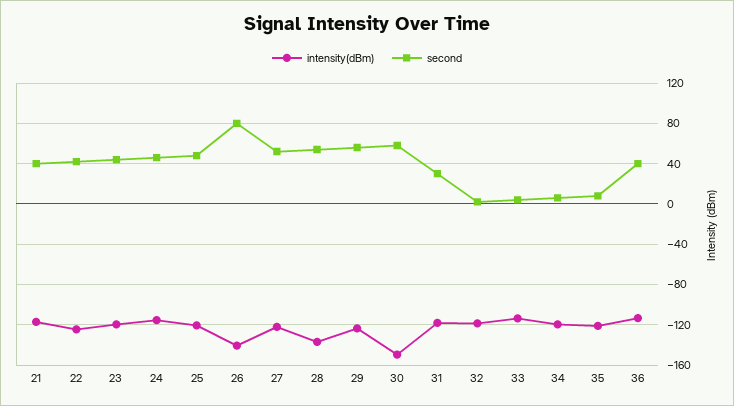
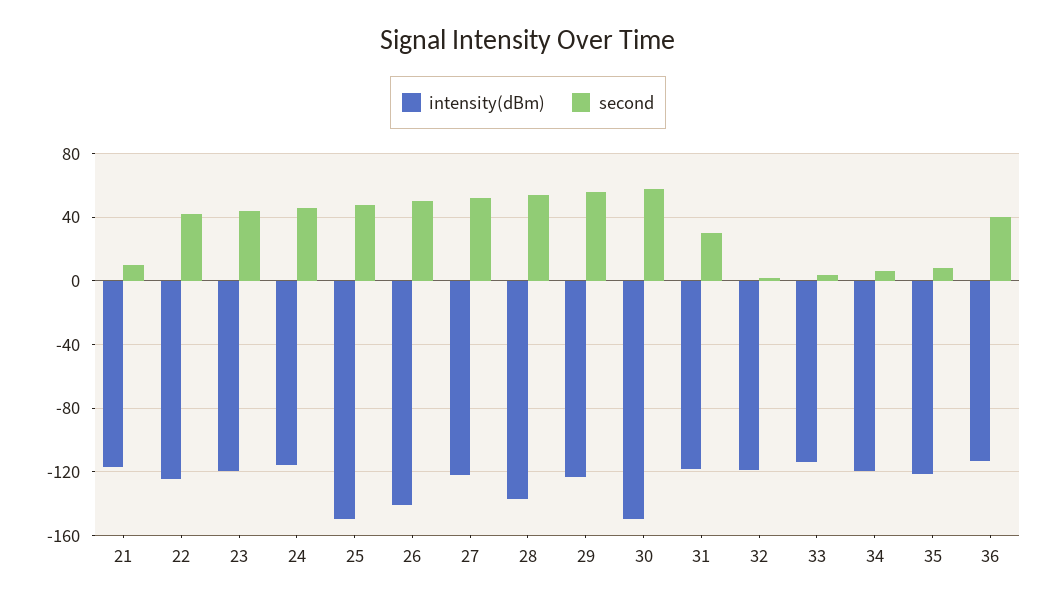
  {
    "intensity(dBm)": {
      "21": -115,
      "22": -125,
      "23": -120,
      "24": -115,
-     "25": -120,
+     "25": -150,
      "26": -140,
      "27": -120,
      "28": -135,
      "29": -125,
      "30": -150,
      "31": -120,
      "32": -120,
      "33": -115,
      "34": -120,
      "35": -120,
      "36": -115
    },
    "second": {
-     "21": 40,
+     "21": 10,
      "22": 40,
      "23": 45,
      "24": 45,
      "25": 50,
-     "26": 80,
+     "26": 50,
      "27": 50,
      "28": 55,
      "29": 55,
      "30": 60,
      "31": 30,
      "32": 0,
      "33": 5,
      "34": 5,
      "35": 10,
      "36": 40
    }
  }

